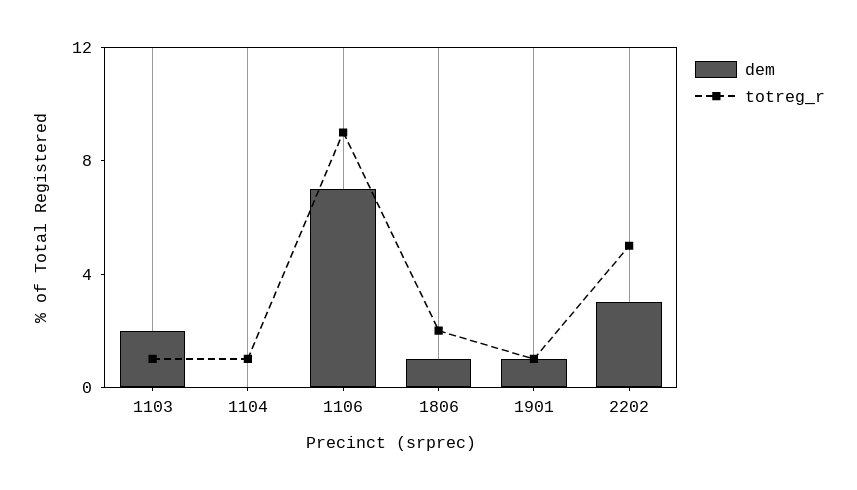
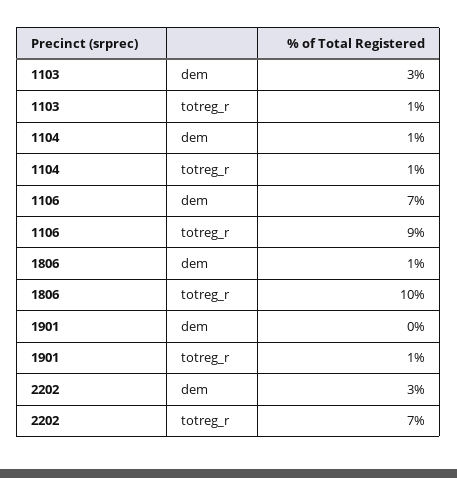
  {
    "dem": {
-     "1103": 2,
+     "1103": 3,
-     "1104": 0,
+     "1104": 1,
      "1106": 7,
      "1806": 1,
-     "1901": 1,
+     "1901": 0,
      "2202": 3
    },
    "totreg_r": {
      "1103": 1,
      "1104": 1,
      "1106": 9,
-     "1806": 2,
+     "1806": 10,
      "1901": 1,
-     "2202": 5
+     "2202": 7
    }
  }

